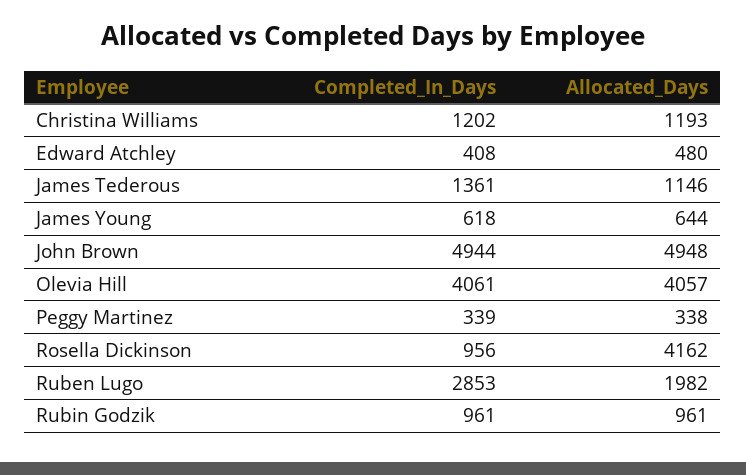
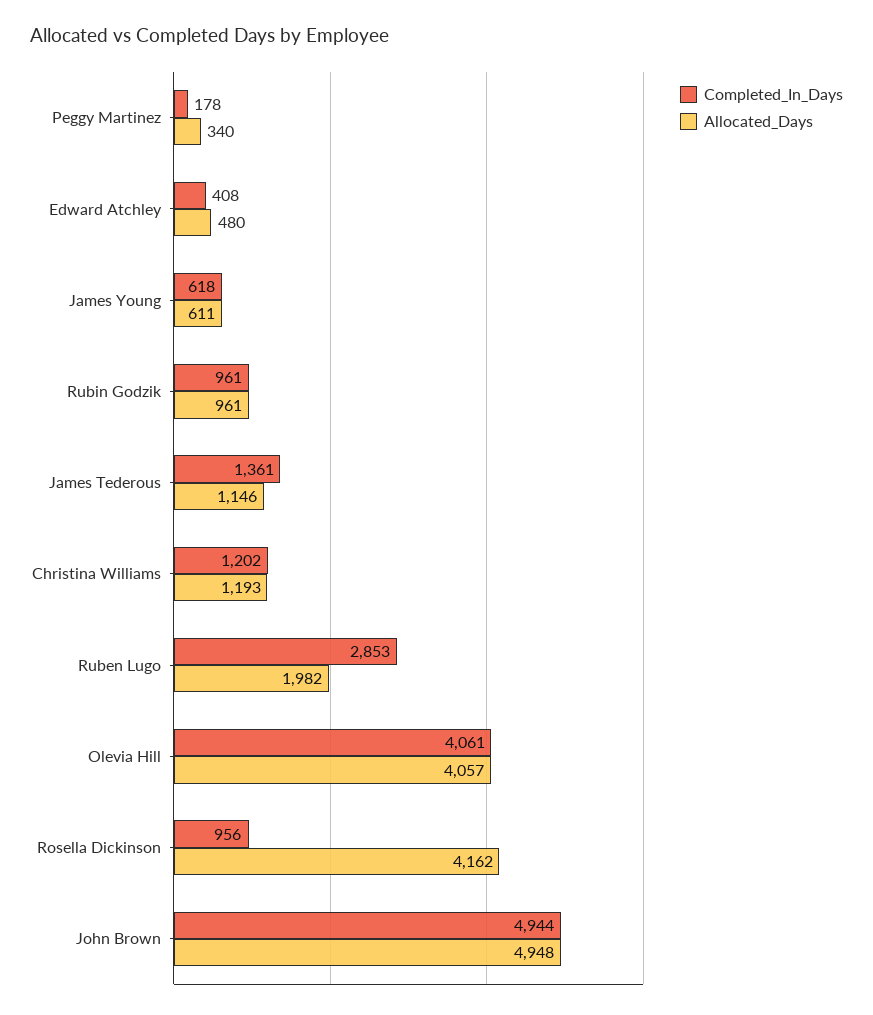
  {
    "Completed_In_Days": {
      "Christina Williams": 1202,
      "Edward Atchley": 408,
      "James Tederous": 1361,
      "James Young": 618,
      "John Brown": 4944,
      "Olevia Hill": 4061,
-     "Peggy Martinez": 339,
+     "Peggy Martinez": 178,
      "Rosella Dickinson": 956,
      "Ruben Lugo": 2853,
      "Rubin Godzik": 961
    },
    "Allocated_Days": {
      "Christina Williams": 1193,
      "Edward Atchley": 480,
      "James Tederous": 1146,
-     "James Young": 644,
+     "James Young": 611,
      "John Brown": 4948,
      "Olevia Hill": 4057,
-     "Peggy Martinez": 338,
+     "Peggy Martinez": 340,
      "Rosella Dickinson": 4162,
      "Ruben Lugo": 1982,
      "Rubin Godzik": 961
    }
  }

